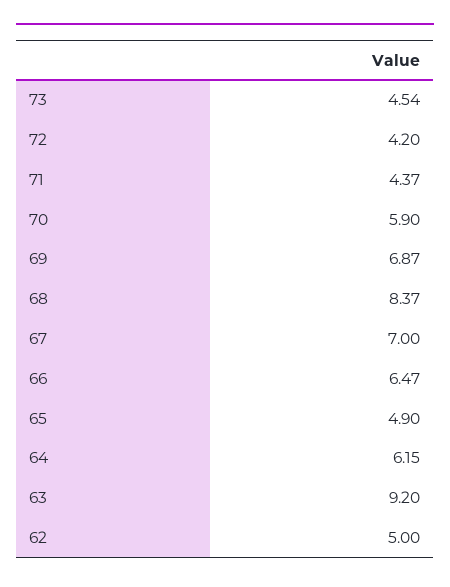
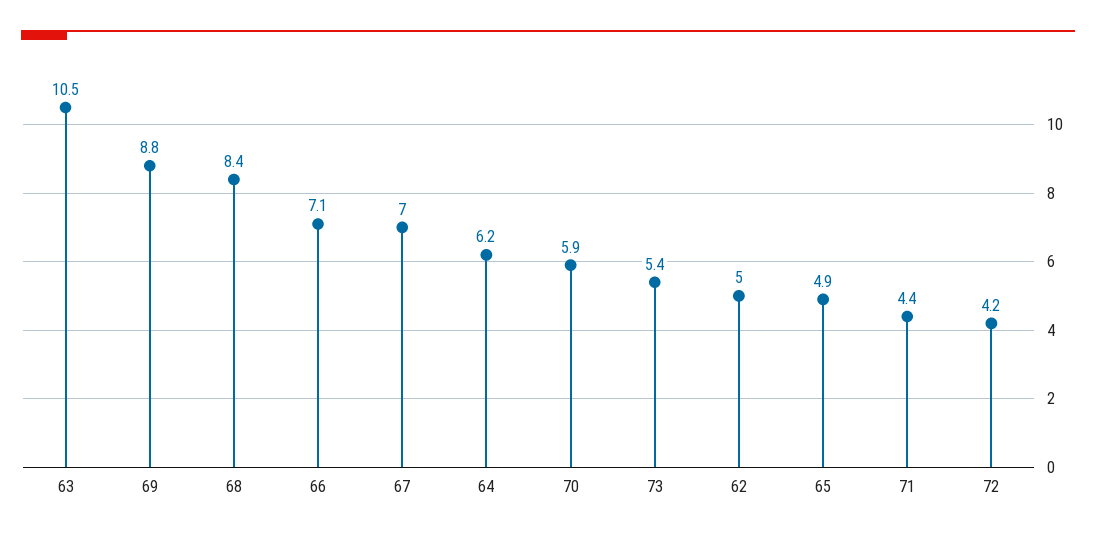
  {
-   "73": 4.54,
+   "73": 5.4,
    "72": 4.2,
    "71": 4.37,
    "70": 5.9,
-   "69": 6.87,
+   "69": 8.8,
    "68": 8.37,
    "67": 7,
-   "66": 6.47,
+   "66": 7.1,
    "65": 4.9,
    "64": 6.15,
-   "63": 9.2,
+   "63": 10.5,
    "62": 5
  }

